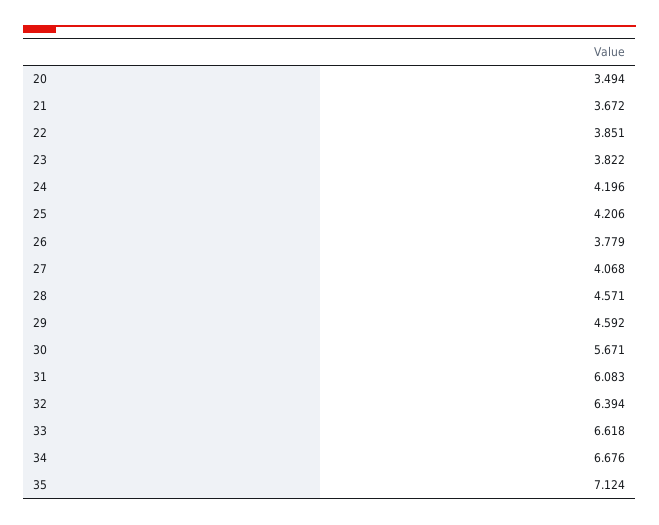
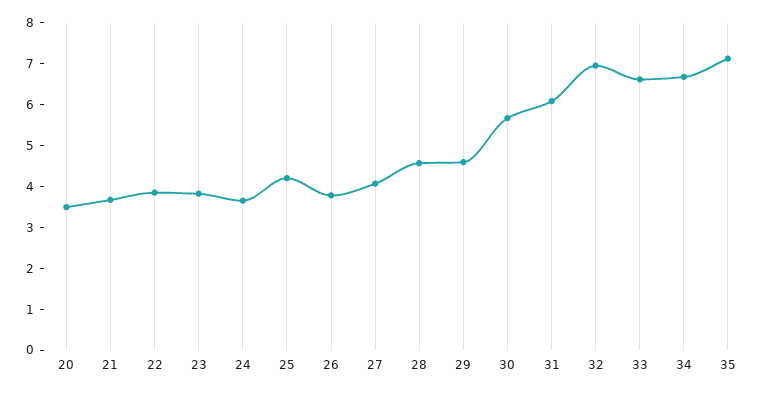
  {
    "20": 3.494,
    "21": 3.672,
    "22": 3.851,
    "23": 3.822,
-   "24": 4.196,
+   "24": 3.6,
    "25": 4.206,
    "26": 3.779,
    "27": 4.068,
    "28": 4.571,
    "29": 4.592,
    "30": 5.671,
    "31": 6.083,
-   "32": 6.394,
+   "32": 7,
    "33": 6.618,
    "34": 6.676,
    "35": 7.124
  }

